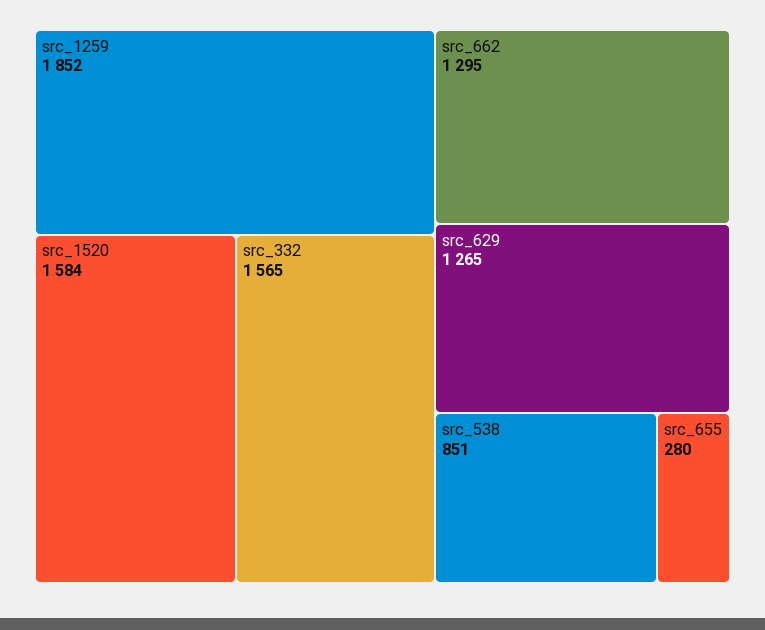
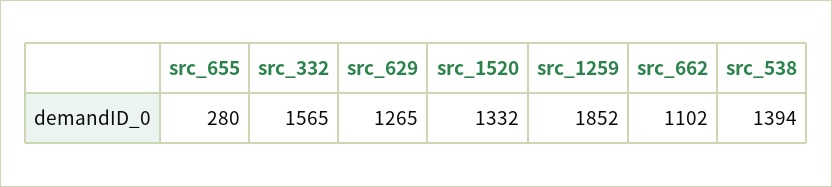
  {
    "src_1259": 1852,
-   "src_1520": 1584,
+   "src_1520": 1332,
    "src_332": 1565,
-   "src_662": 1295,
+   "src_662": 1102,
    "src_629": 1265,
-   "src_538": 851,
+   "src_538": 1394,
    "src_655": 280
  }

